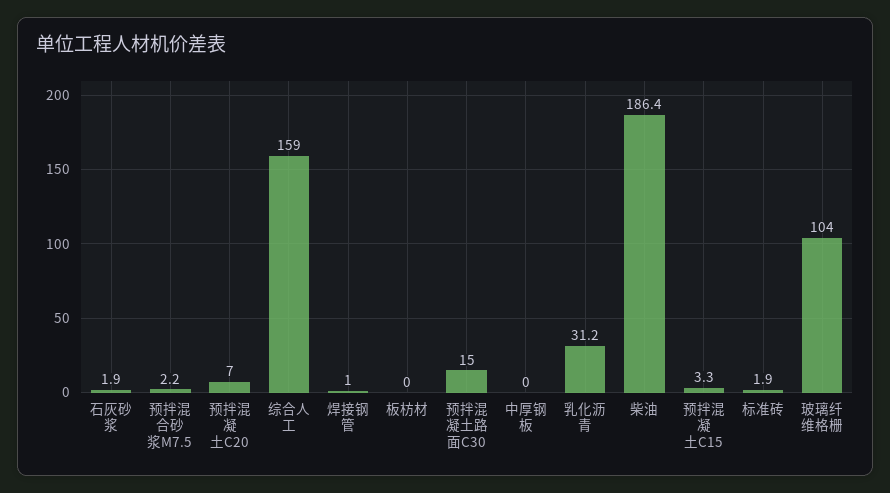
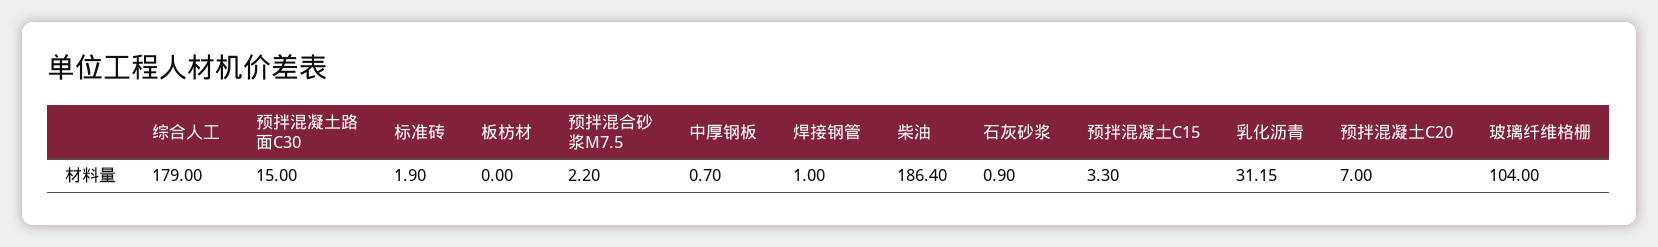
  {
-   "石灰砂浆": 1.9,
+   "石灰砂浆": 0.9,
    "预拌混合砂浆M7.5": 2.2,
    "预拌混凝土C20": 7,
-   "综合人工": 159,
+   "综合人工": 179,
    "焊接钢管": 1,
    "板枋材": 0,
    "预拌混凝土路面C30": 15,
-   "中厚钢板": 0,
+   "中厚钢板": 0.7,
    "乳化沥青": 31.15,
    "柴油": 186.4,
    "预拌混凝土C15": 3.3,
    "标准砖": 1.9,
    "玻璃纤维格栅": 104
  }

